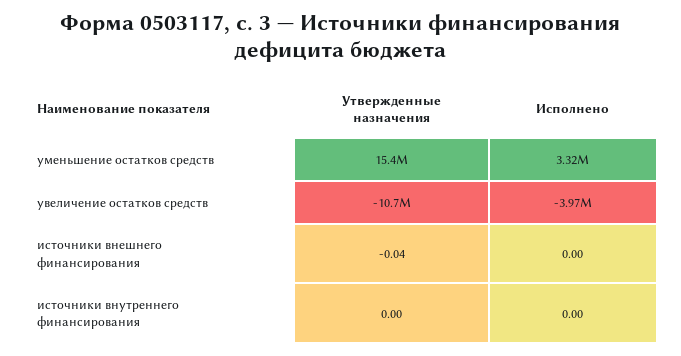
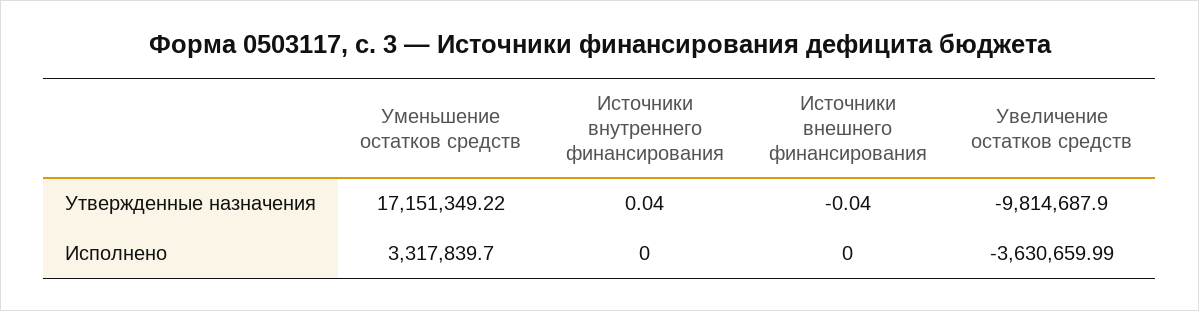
  {
    "Утвержденные назначения": {
-     "уменьшение остатков средств": 15400000,
+     "уменьшение остатков средств": 17151349.22,
-     "увеличение остатков средств": -10700000,
+     "увеличение остатков средств": -9814687.9,
      "источники внешнего финансирования": -0.04,
-     "источники внутреннего финансирования": 0
+     "источники внутреннего финансирования": 0.04
    },
    "Исполнено": {
      "уменьшение остатков средств": 3317839.7,
-     "увеличение остатков средств": -3970000,
+     "увеличение остатков средств": -3630659.99,
      "источники внешнего финансирования": 0,
      "источники внутреннего финансирования": 0
    }
  }

